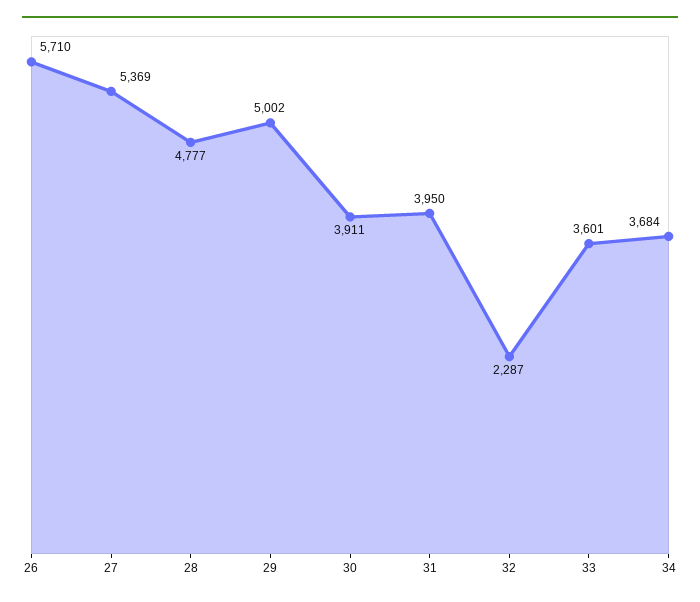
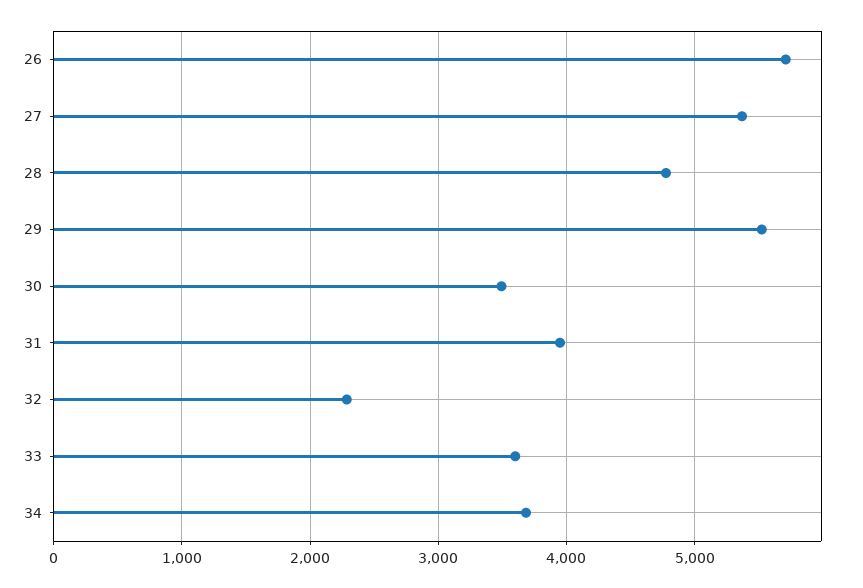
  {
    "26": 5710,
    "27": 5369,
    "28": 4777,
-   "29": 5002,
+   "29": 5500,
-   "30": 3911,
+   "30": 3500,
    "31": 3950,
    "32": 2287,
    "33": 3601,
    "34": 3684
  }

